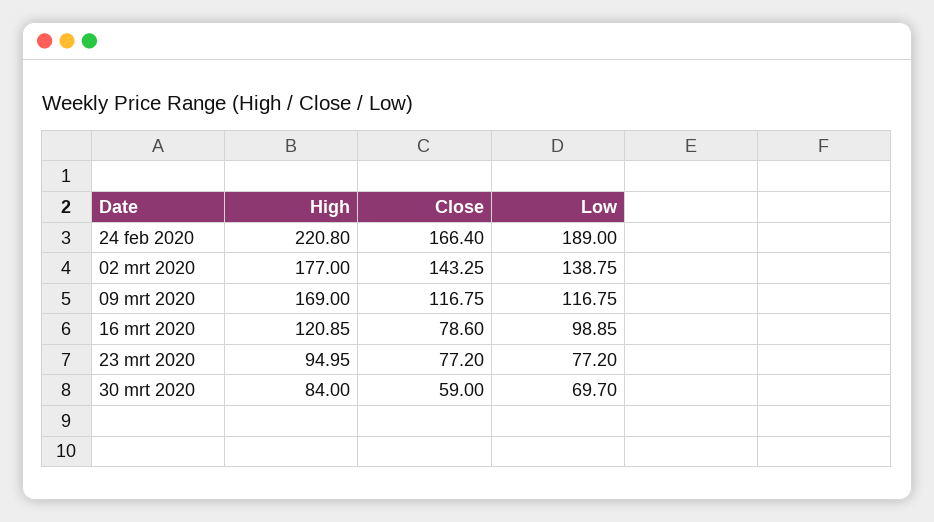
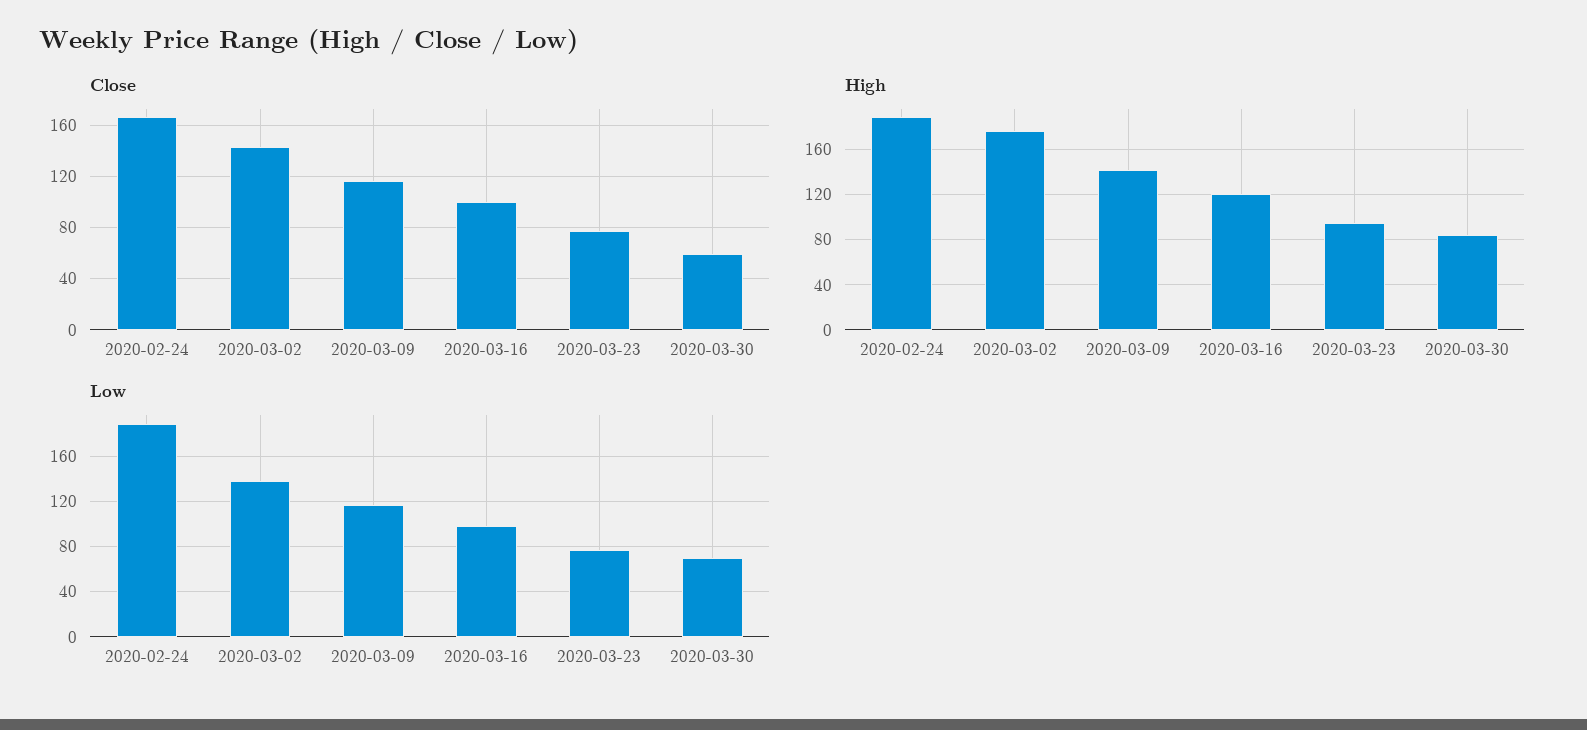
  {
    "High": {
-     "24 feb 2020": 220.8,
+     "24 feb 2020": 190,
      "02 mrt 2020": 177,
-     "09 mrt 2020": 169,
+     "09 mrt 2020": 140,
      "16 mrt 2020": 120.85,
      "23 mrt 2020": 94.95,
      "30 mrt 2020": 84
    },
    "Close": {
      "24 feb 2020": 166.4,
      "02 mrt 2020": 143.25,
      "09 mrt 2020": 116.75,
-     "16 mrt 2020": 78.6,
+     "16 mrt 2020": 100,
      "23 mrt 2020": 77.2,
      "30 mrt 2020": 59
    },
    "Low": {
      "24 feb 2020": 189,
      "02 mrt 2020": 138.75,
      "09 mrt 2020": 116.75,
      "16 mrt 2020": 98.85,
      "23 mrt 2020": 77.2,
      "30 mrt 2020": 69.7
    }
  }

